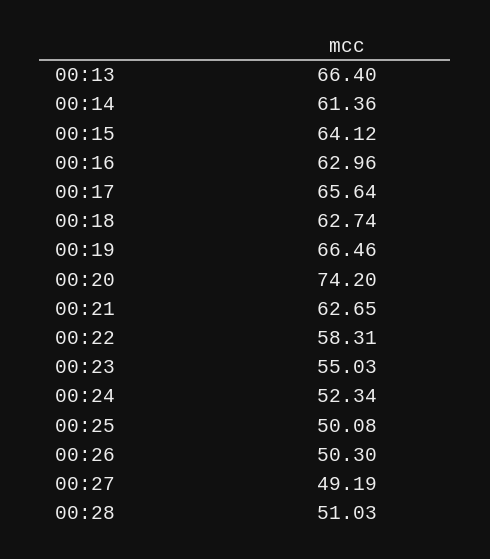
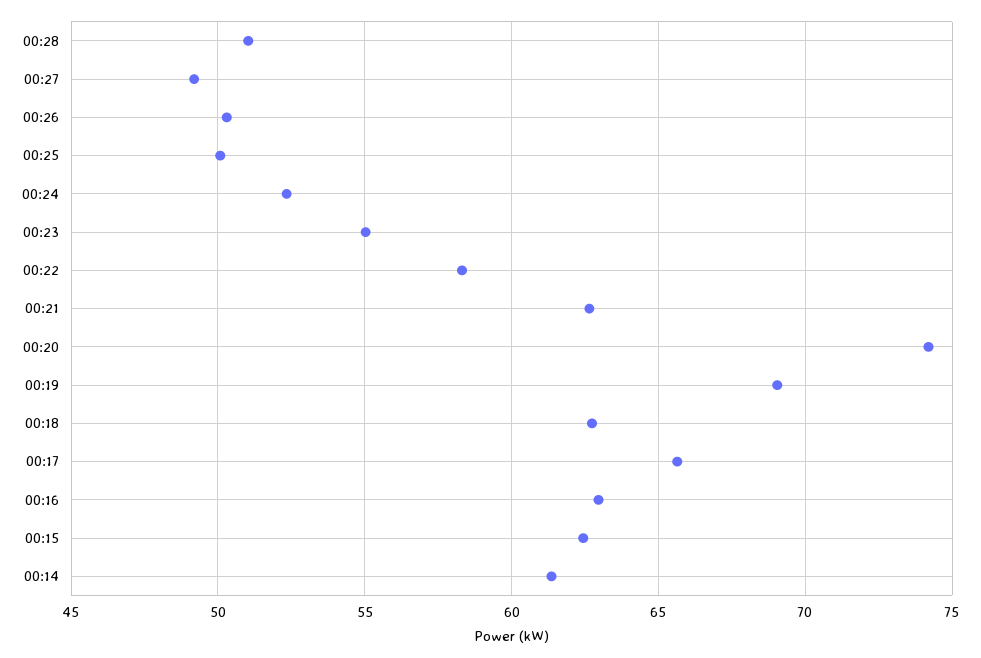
  {
-   "00:13": 66.4,
    "00:14": 61.36,
-   "00:15": 64.12,
+   "00:15": 62.5,
    "00:16": 62.96,
    "00:17": 65.64,
    "00:18": 62.74,
-   "00:19": 66.46,
+   "00:19": 69,
    "00:20": 74.2,
    "00:21": 62.65,
    "00:22": 58.31,
    "00:23": 55.03,
    "00:24": 52.34,
    "00:25": 50.08,
    "00:26": 50.3,
    "00:27": 49.19,
    "00:28": 51.03
  }

